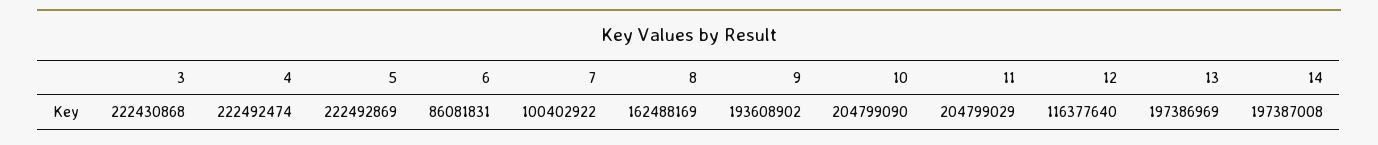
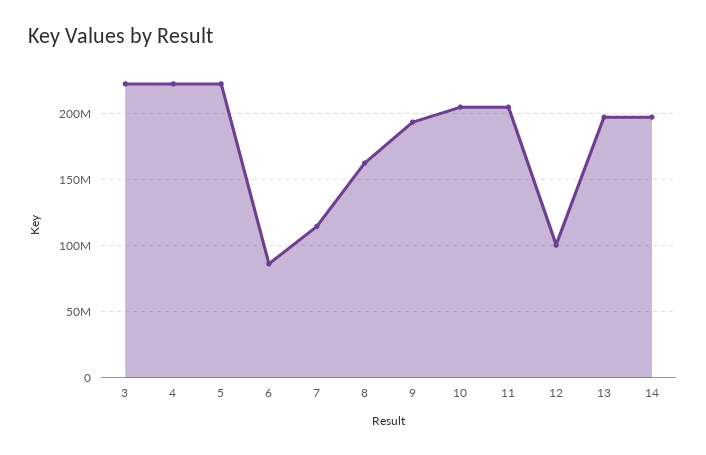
  {
    "3": 222430868,
    "4": 222492474,
    "5": 222492869,
    "6": 86081831,
-   "7": 100402922,
+   "7": 115000000,
    "8": 162488169,
    "9": 193608902,
    "10": 204799090,
    "11": 204799029,
-   "12": 116377640,
+   "12": 100000000,
    "13": 197386969,
    "14": 197387008
  }

